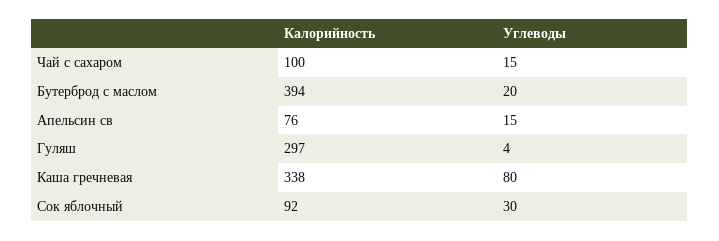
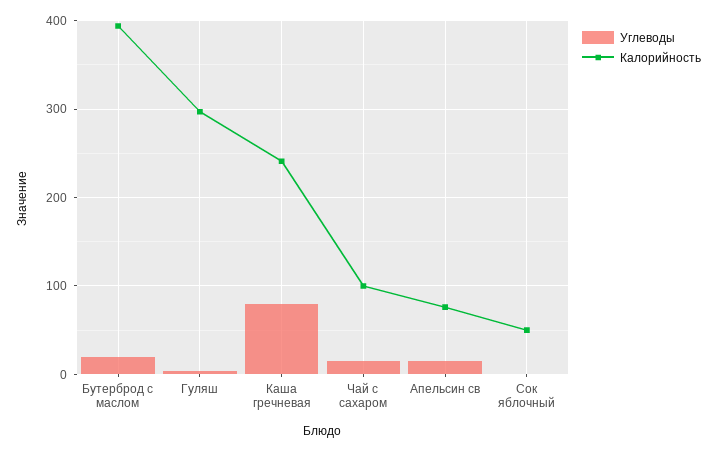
  {
    "Калорийность": {
      "Чай с сахаром": 100,
      "Бутерброд с маслом": 394,
      "Апельсин св": 76,
      "Гуляш": 297,
-     "Каша гречневая": 338,
+     "Каша гречневая": 240,
-     "Сок яблочный": 92
+     "Сок яблочный": 50
    },
    "Углеводы": {
      "Чай с сахаром": 15,
      "Бутерброд с маслом": 20,
      "Апельсин св": 15,
      "Гуляш": 4,
      "Каша гречневая": 80,
-     "Сок яблочный": 30
+     "Сок яблочный": 0
    }
  }

